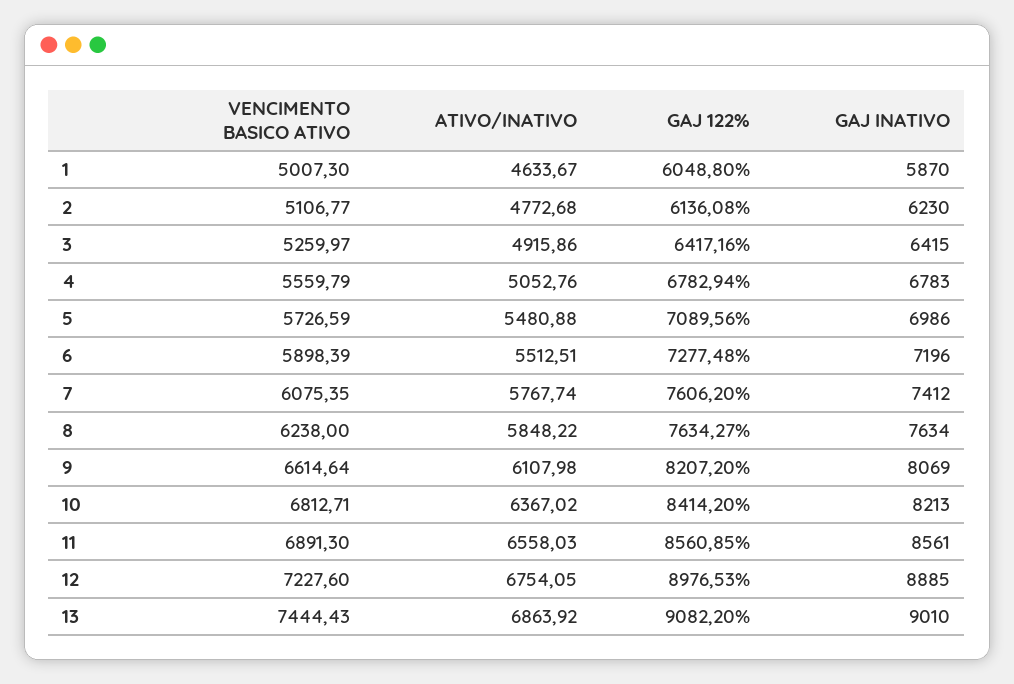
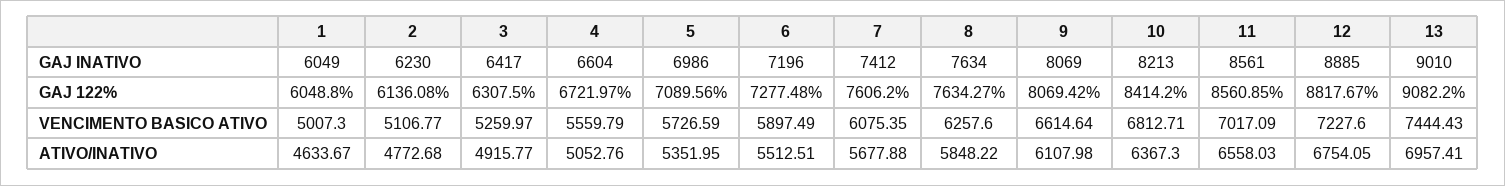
  {
    "VENCIMENTO BASICO ATIVO": {
      "1": 5007.3,
      "2": 5106.77,
      "3": 5259.97,
      "4": 5559.79,
      "5": 5726.59,
-     "6": 5898.39,
+     "6": 5897.49,
      "7": 6075.35,
-     "8": 6238,
+     "8": 6257.6,
      "9": 6614.64,
      "10": 6812.71,
-     "11": 6891.3,
+     "11": 7017.09,
      "12": 7227.6,
      "13": 7444.43
    },
    "ATIVO/INATIVO": {
      "1": 4633.67,
      "2": 4772.68,
-     "3": 4915.86,
+     "3": 4915.77,
      "4": 5052.76,
-     "5": 5480.88,
+     "5": 5351.95,
      "6": 5512.51,
-     "7": 5767.74,
+     "7": 5677.88,
      "8": 5848.22,
      "9": 6107.98,
-     "10": 6367.02,
+     "10": 6367.3,
      "11": 6558.03,
      "12": 6754.05,
-     "13": 6863.92
+     "13": 6957.41
    },
    "GAJ 122%": {
      "1": 6048.8,
      "2": 6136.08,
-     "3": 6417.16,
+     "3": 6307.5,
-     "4": 6782.94,
+     "4": 6721.97,
      "5": 7089.56,
      "6": 7277.48,
      "7": 7606.2,
      "8": 7634.27,
-     "9": 8207.2,
+     "9": 8069.42,
      "10": 8414.2,
      "11": 8560.85,
-     "12": 8976.53,
+     "12": 8817.67,
      "13": 9082.2
    },
    "GAJ INATIVO": {
-     "1": 5870,
+     "1": 6049,
      "2": 6230,
-     "3": 6415,
+     "3": 6417,
-     "4": 6783,
+     "4": 6604,
      "5": 6986,
      "6": 7196,
      "7": 7412,
      "8": 7634,
      "9": 8069,
      "10": 8213,
      "11": 8561,
      "12": 8885,
      "13": 9010
    }
  }

